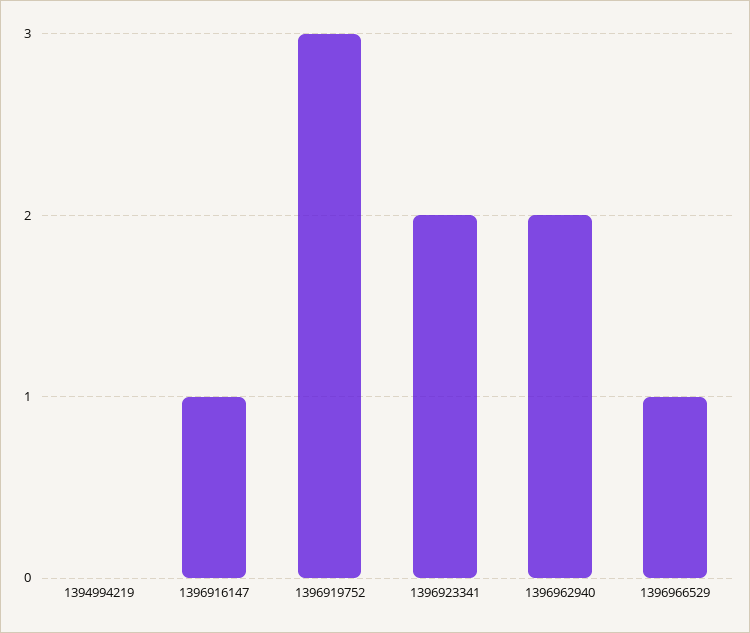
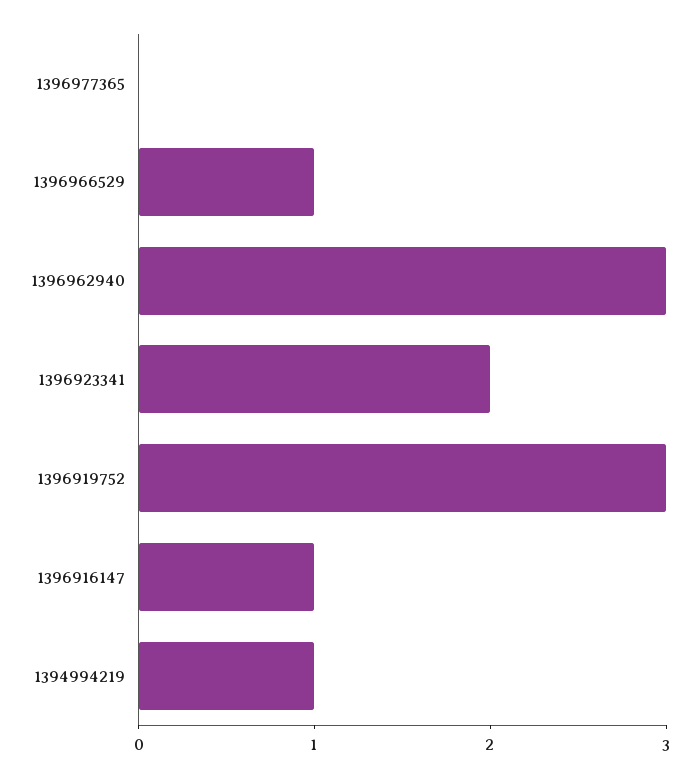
  {
-   "1394994219": 0,
+   "1394994219": 1,
    "1396916147": 1,
    "1396919752": 3,
    "1396923341": 2,
-   "1396962940": 2,
+   "1396962940": 3,
-   "1396966529": 1
+   "1396966529": 1,
+   "1396977365": 0
  }

